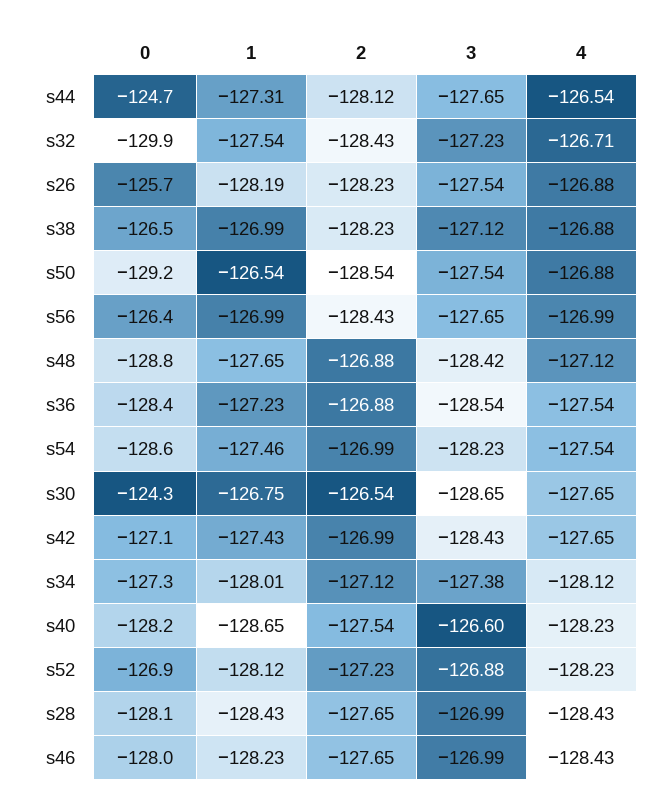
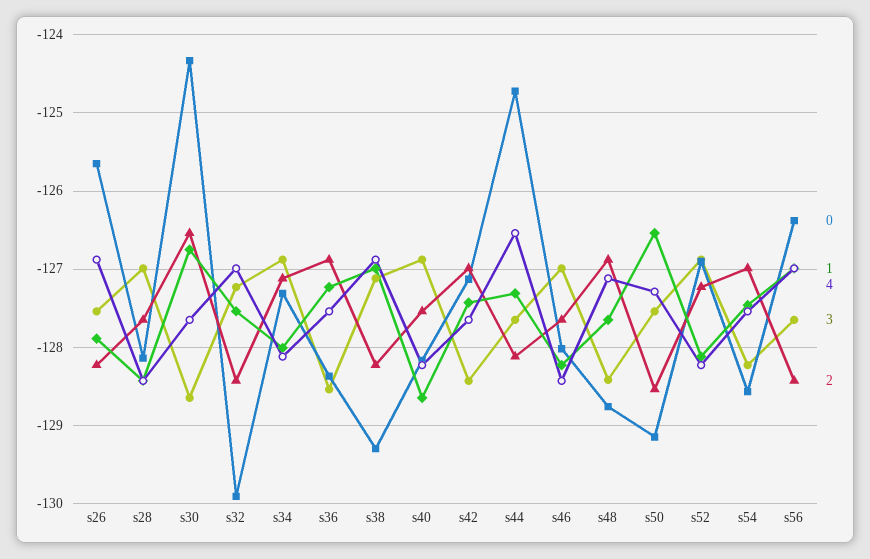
  {
    "0": {
      "s44": -124.7,
      "s32": -129.9,
      "s26": -125.7,
-     "s38": -126.5,
+     "s38": -129.3,
      "s50": -129.2,
      "s56": -126.4,
      "s48": -128.8,
      "s36": -128.4,
      "s54": -128.6,
      "s30": -124.3,
      "s42": -127.1,
      "s34": -127.3,
      "s40": -128.2,
      "s52": -126.9,
      "s28": -128.1,
      "s46": -128
    },
    "1": {
      "s44": -127.31,
      "s32": -127.54,
-     "s26": -128.19,
+     "s26": -127.9,
      "s38": -126.99,
      "s50": -126.54,
      "s56": -126.99,
      "s48": -127.65,
      "s36": -127.23,
      "s54": -127.46,
      "s30": -126.75,
      "s42": -127.43,
      "s34": -128.01,
      "s40": -128.65,
      "s52": -128.12,
      "s28": -128.43,
      "s46": -128.23
    },
    "2": {
      "s44": -128.12,
      "s32": -128.43,
      "s26": -128.23,
      "s38": -128.23,
      "s50": -128.54,
      "s56": -128.43,
      "s48": -126.88,
      "s36": -126.88,
      "s54": -126.99,
      "s30": -126.54,
      "s42": -126.99,
      "s34": -127.12,
      "s40": -127.54,
      "s52": -127.23,
      "s28": -127.65,
      "s46": -127.65
    },
    "3": {
      "s44": -127.65,
      "s32": -127.23,
      "s26": -127.54,
      "s38": -127.12,
      "s50": -127.54,
      "s56": -127.65,
      "s48": -128.42,
      "s36": -128.54,
      "s54": -128.23,
      "s30": -128.65,
      "s42": -128.43,
-     "s34": -127.38,
+     "s34": -126.9,
-     "s40": -126.6,
+     "s40": -126.9,
      "s52": -126.88,
      "s28": -126.99,
      "s46": -126.99
    },
    "4": {
      "s44": -126.54,
-     "s32": -126.71,
+     "s32": -127,
      "s26": -126.88,
      "s38": -126.88,
-     "s50": -126.88,
+     "s50": -127.3,
      "s56": -126.99,
      "s48": -127.12,
      "s36": -127.54,
      "s54": -127.54,
      "s30": -127.65,
      "s42": -127.65,
      "s34": -128.12,
      "s40": -128.23,
      "s52": -128.23,
      "s28": -128.43,
      "s46": -128.43
    }
  }

